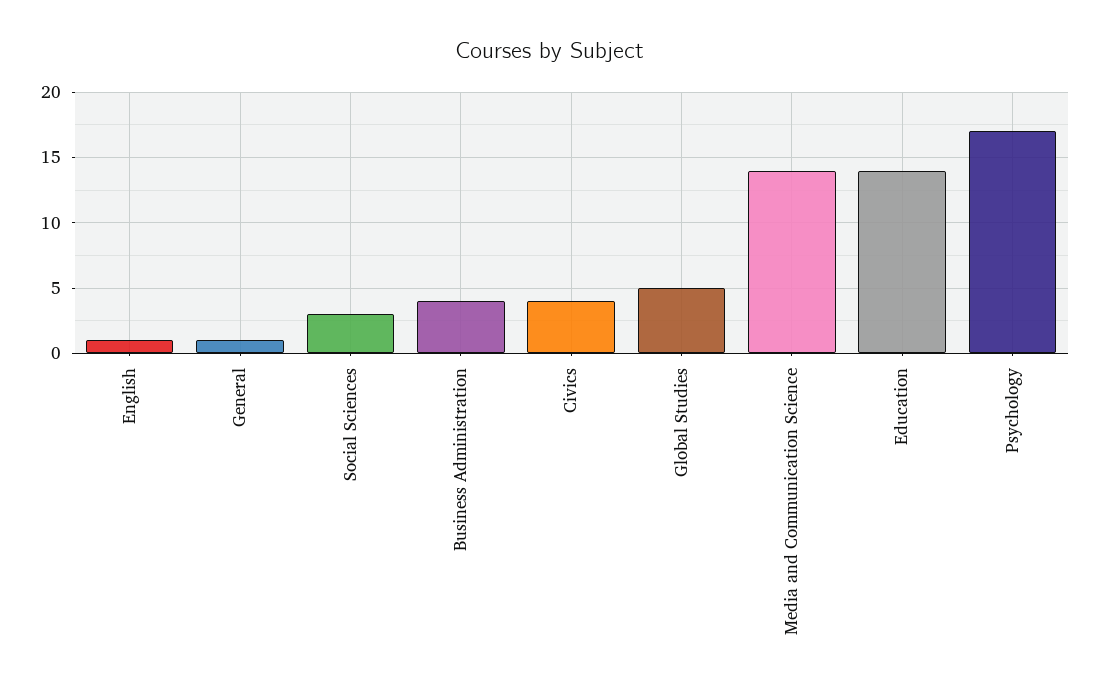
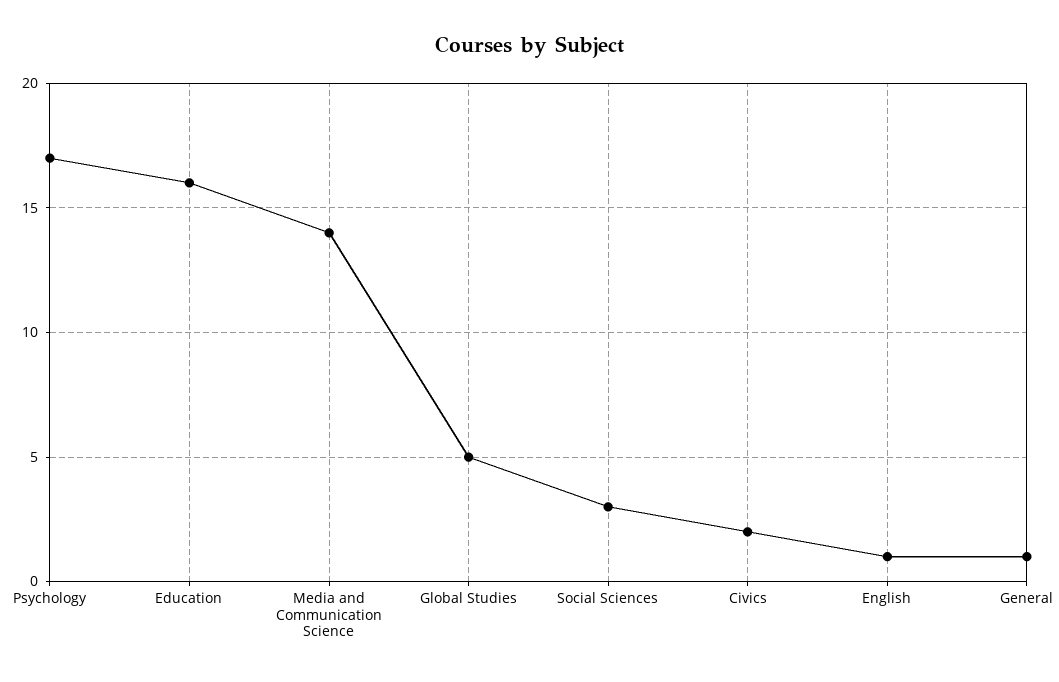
  {
    "English": 1,
    "General": 1,
    "Social Sciences": 3,
-   "Business Administration": 4,
-   "Civics": 4,
+   "Civics": 2,
    "Global Studies": 5,
    "Media and Communication Science": 14,
-   "Education": 14,
+   "Education": 16,
    "Psychology": 17
  }

